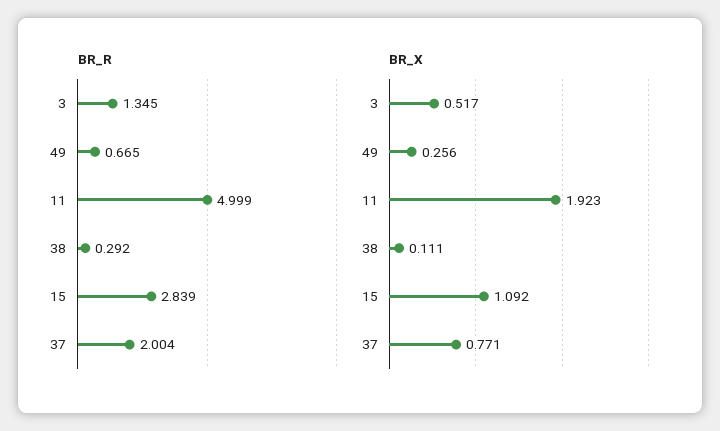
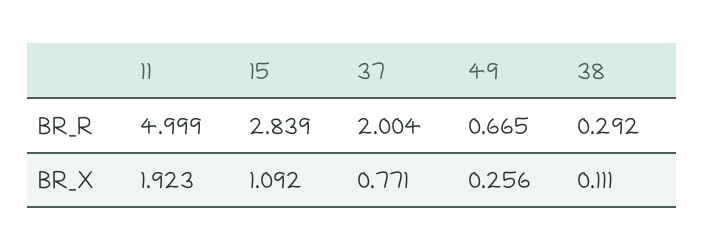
  {
    "BR_R": {
-     "3": 1.345,
      "49": 0.665,
      "11": 4.999,
      "38": 0.292,
      "15": 2.839,
      "37": 2.004
    },
    "BR_X": {
-     "3": 0.517,
      "49": 0.256,
      "11": 1.923,
      "38": 0.111,
      "15": 1.092,
      "37": 0.771
    }
  }

